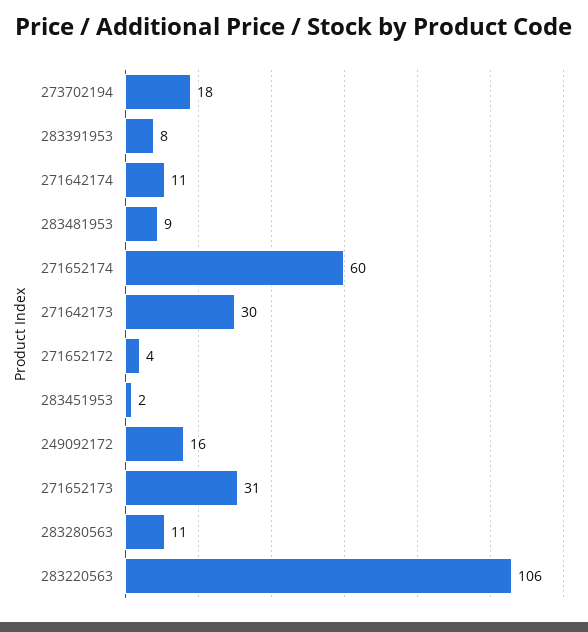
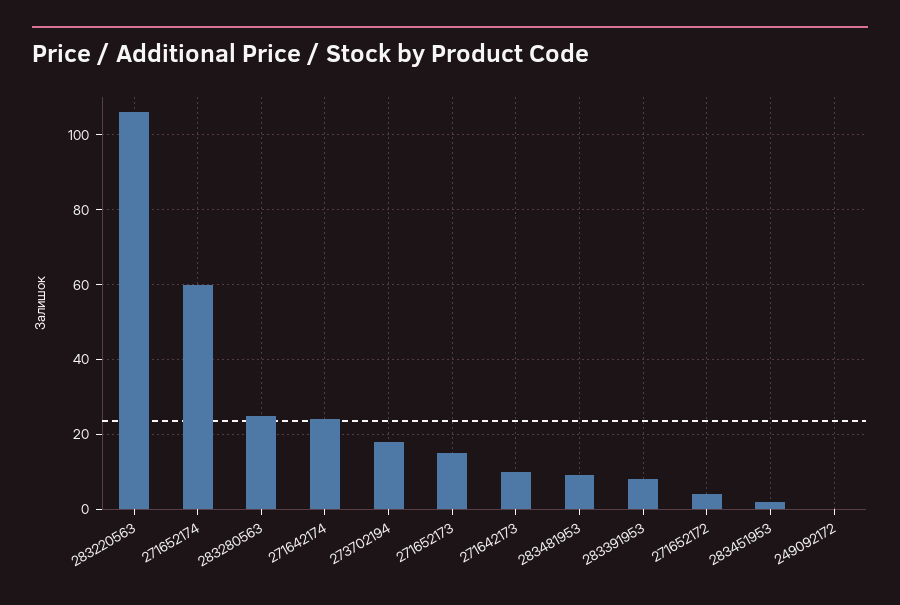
  {
    "273702194": 18,
    "283391953": 8,
-   "271642174": 11,
+   "271642174": 25,
    "283481953": 9,
    "271652174": 60,
-   "271642173": 30,
+   "271642173": 10,
    "271652172": 4,
    "283451953": 2,
-   "249092172": 16,
+   "249092172": 0,
-   "271652173": 31,
+   "271652173": 15,
-   "283280563": 11,
+   "283280563": 25,
    "283220563": 106
  }

